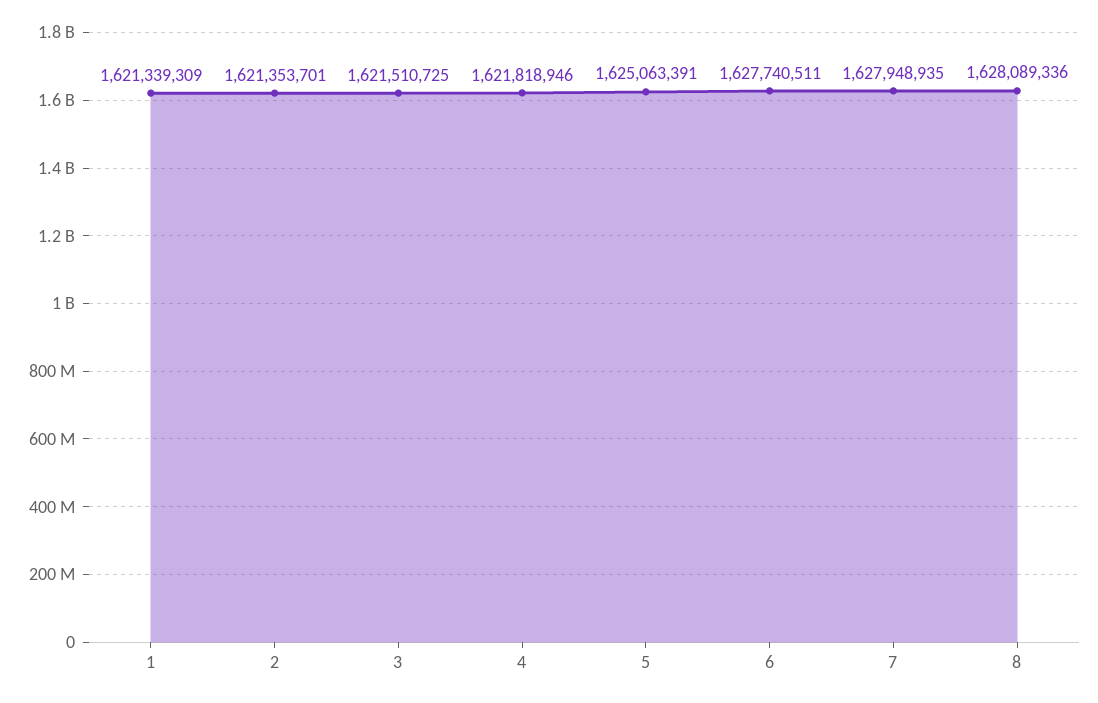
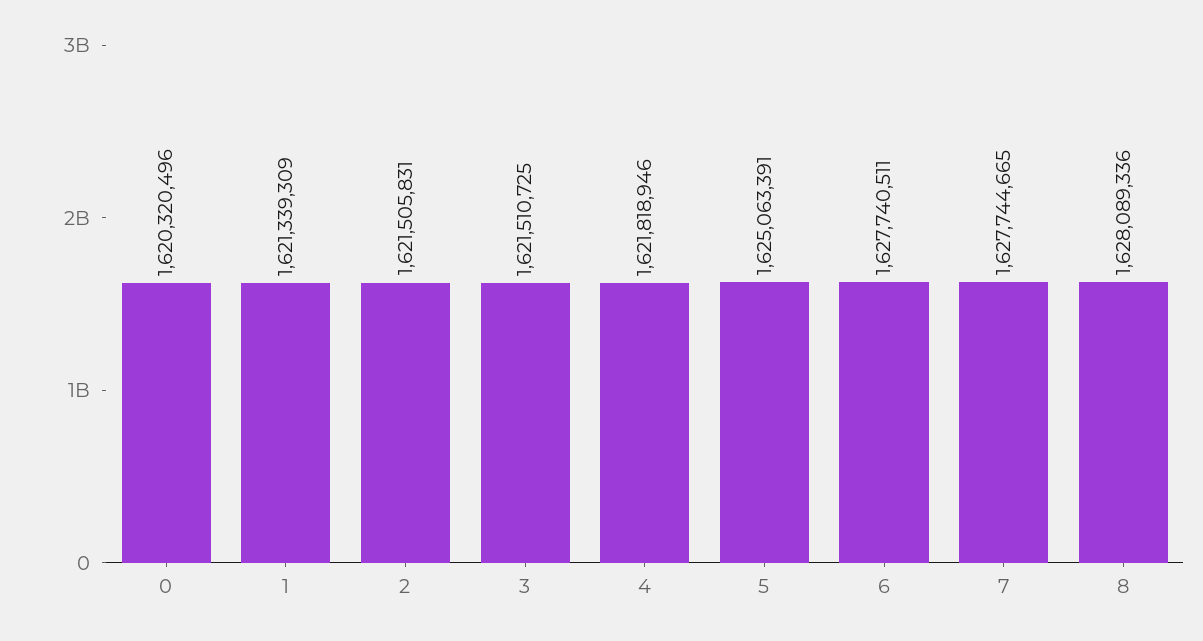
  {
    "1": 1621339309,
-   "2": 1621353701,
+   "2": 1621505831,
    "3": 1621510725,
    "4": 1621818946,
    "5": 1625063391,
    "6": 1627740511,
-   "7": 1627948935,
+   "7": 1627744665,
-   "8": 1628089336
+   "8": 1628089336,
+   "0": 1620320496
  }

